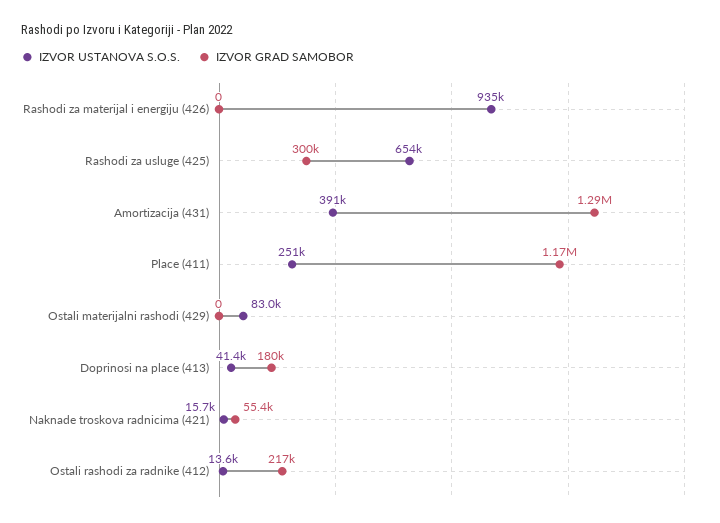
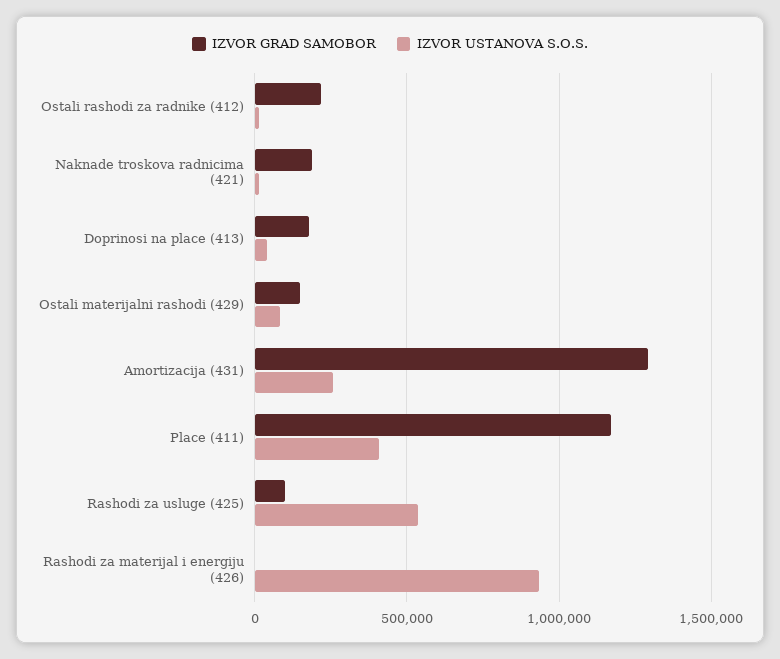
  {
    "IZVOR USTANOVA S.O.S.": {
      "Rashodi za materijal i energiju (426)": 935000,
-     "Rashodi za usluge (425)": 654000,
+     "Rashodi za usluge (425)": 550000,
-     "Amortizacija (431)": 391000,
+     "Amortizacija (431)": 250000,
-     "Place (411)": 251000,
+     "Place (411)": 400000,
      "Ostali materijalni rashodi (429)": 83000,
      "Doprinosi na place (413)": 41400,
      "Naknade troskova radnicima (421)": 15700,
      "Ostali rashodi za radnike (412)": 13600
    },
    "IZVOR GRAD SAMOBOR": {
      "Rashodi za materijal i energiju (426)": 0,
-     "Rashodi za usluge (425)": 300000,
+     "Rashodi za usluge (425)": 100000,
      "Amortizacija (431)": 1290000,
      "Place (411)": 1170000,
-     "Ostali materijalni rashodi (429)": 0,
+     "Ostali materijalni rashodi (429)": 150000,
      "Doprinosi na place (413)": 180000,
-     "Naknade troskova radnicima (421)": 55400,
+     "Naknade troskova radnicima (421)": 200000,
      "Ostali rashodi za radnike (412)": 217000
    }
  }

